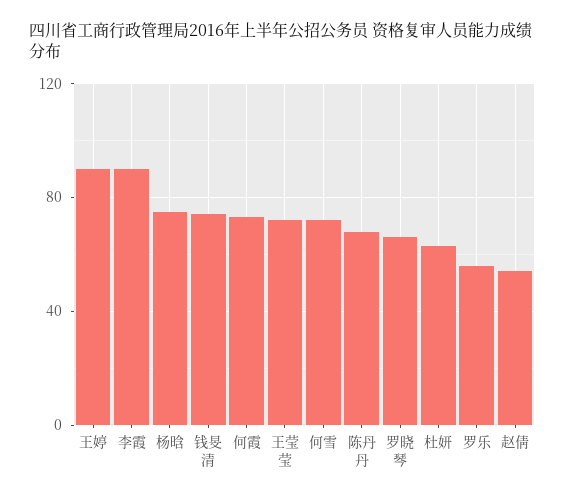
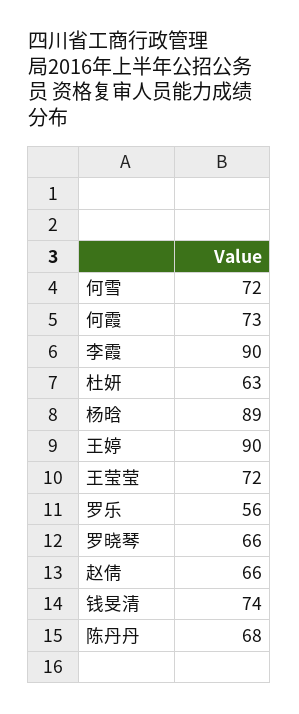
  {
    "王婷": 90,
    "李霞": 90,
-   "杨晗": 75,
+   "杨晗": 89,
    "钱旻清": 74,
    "何霞": 73,
    "王莹莹": 72,
    "何雪": 72,
    "陈丹丹": 68,
    "罗晓琴": 66,
    "杜妍": 63,
    "罗乐": 56,
-   "赵倩": 55
+   "赵倩": 66
  }

